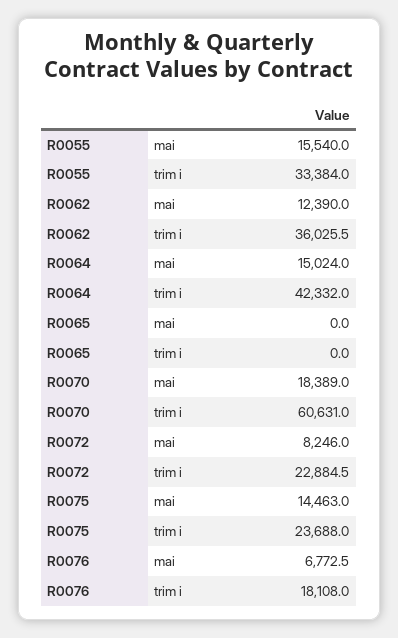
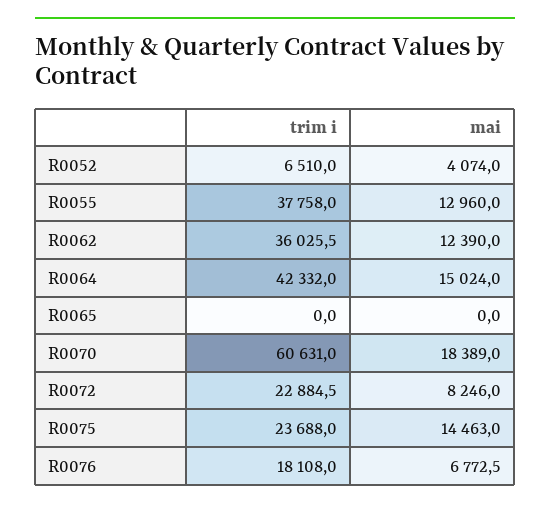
  {
    "R0055": {
-     "mai": 15540,
+     "mai": 12960,
-     "trim i": 33384
+     "trim i": 37758
    },
    "R0062": {
      "mai": 12390,
      "trim i": 36025.5
    },
    "R0064": {
      "mai": 15024,
      "trim i": 42332
    },
    "R0065": {
      "mai": 0,
      "trim i": 0
    },
    "R0070": {
      "mai": 18389,
      "trim i": 60631
    },
    "R0072": {
      "mai": 8246,
      "trim i": 22884.5
    },
    "R0075": {
      "mai": 14463,
      "trim i": 23688
    },
    "R0076": {
      "mai": 6772.5,
      "trim i": 18108
-   }
+   },
+   "R0052": {
+     "trim i": 6510,
+     "mai": 4074
+   }
  }

